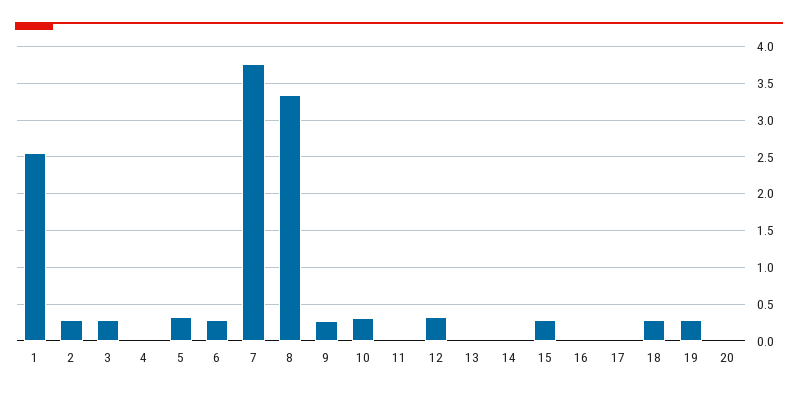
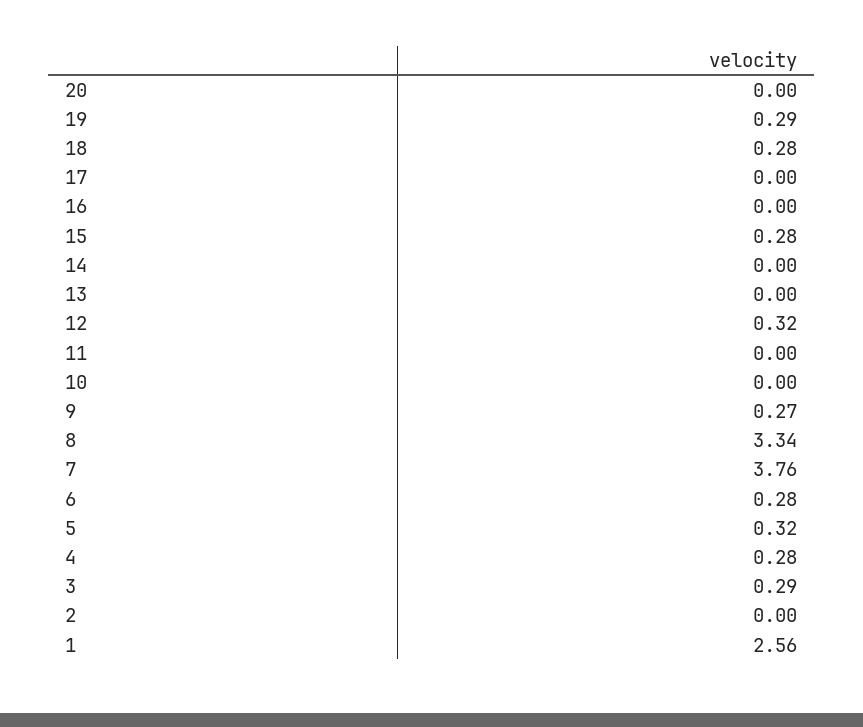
  {
    "1": 2.56,
-   "2": 0.3,
+   "2": 0,
    "3": 0.29,
-   "4": 0,
+   "4": 0.28,
    "5": 0.32,
    "6": 0.28,
    "7": 3.76,
    "8": 3.34,
    "9": 0.27,
-   "10": 0.3,
+   "10": 0,
    "11": 0,
    "12": 0.32,
    "13": 0,
    "14": 0,
    "15": 0.28,
    "16": 0,
    "17": 0,
    "18": 0.28,
    "19": 0.29,
    "20": 0
  }

